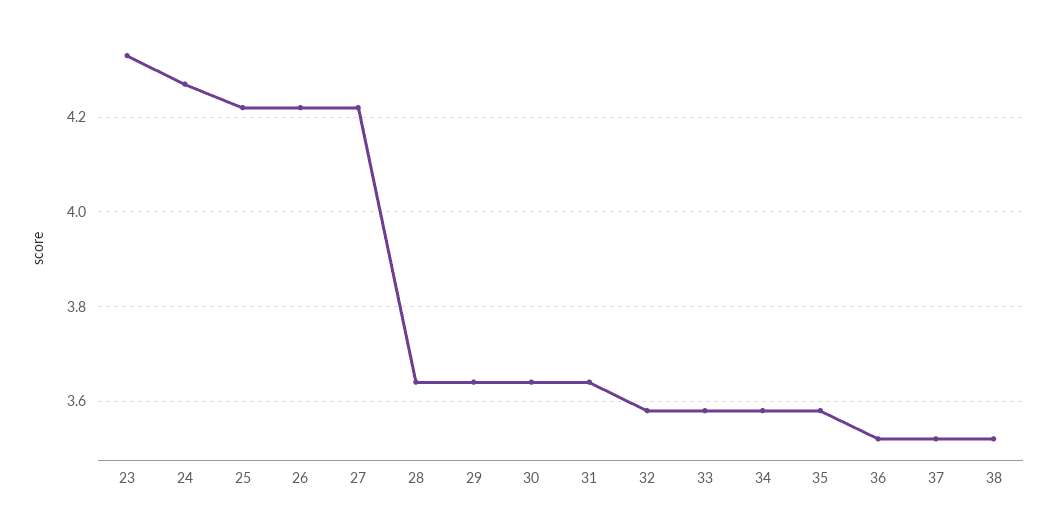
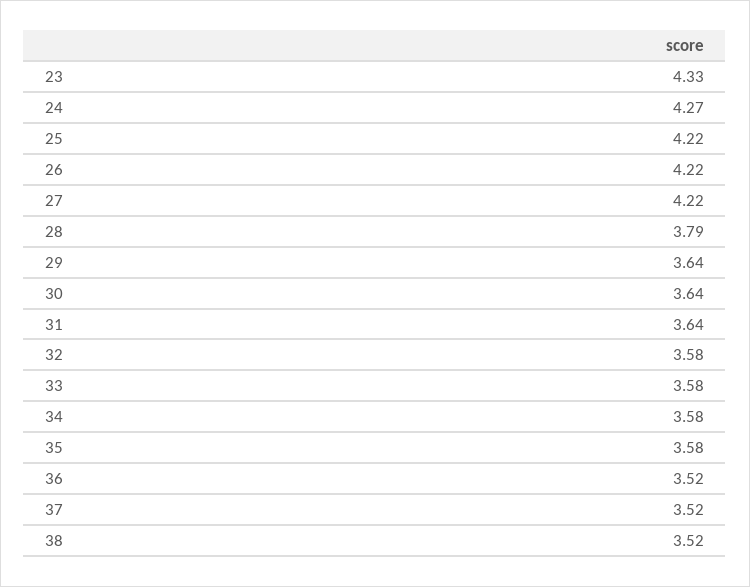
  {
    "23": 4.33,
    "24": 4.27,
    "25": 4.22,
    "26": 4.22,
    "27": 4.22,
-   "28": 3.65,
+   "28": 3.79,
    "29": 3.64,
    "30": 3.64,
    "31": 3.64,
    "32": 3.58,
    "33": 3.58,
    "34": 3.58,
    "35": 3.58,
    "36": 3.52,
    "37": 3.52,
    "38": 3.52
  }

